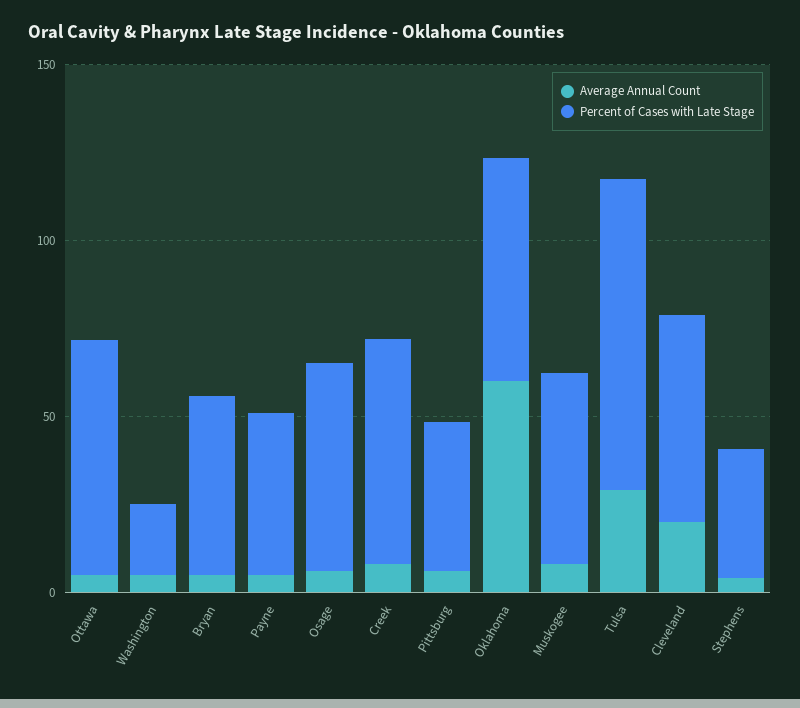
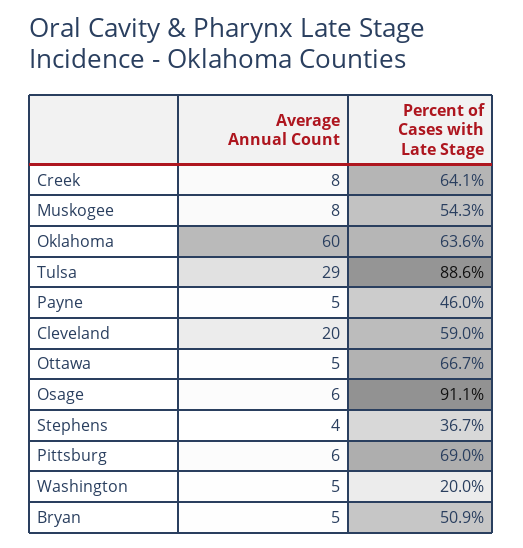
  {
    "Average Annual Count": {
      "Ottawa": 5,
      "Washington": 5,
      "Bryan": 5,
      "Payne": 5,
      "Osage": 6,
      "Creek": 8,
      "Pittsburg": 6,
      "Oklahoma": 60,
      "Muskogee": 8,
      "Tulsa": 29,
      "Cleveland": 20,
      "Stephens": 4
    },
    "Percent of Cases with Late Stage": {
      "Ottawa": 66.7,
      "Washington": 20,
      "Bryan": 50.9,
      "Payne": 46,
-     "Osage": 60,
+     "Osage": 91.1,
      "Creek": 64.1,
-     "Pittsburg": 40,
+     "Pittsburg": 69,
      "Oklahoma": 63.6,
      "Muskogee": 54.3,
      "Tulsa": 88.6,
      "Cleveland": 59,
      "Stephens": 36.7
    }
  }

